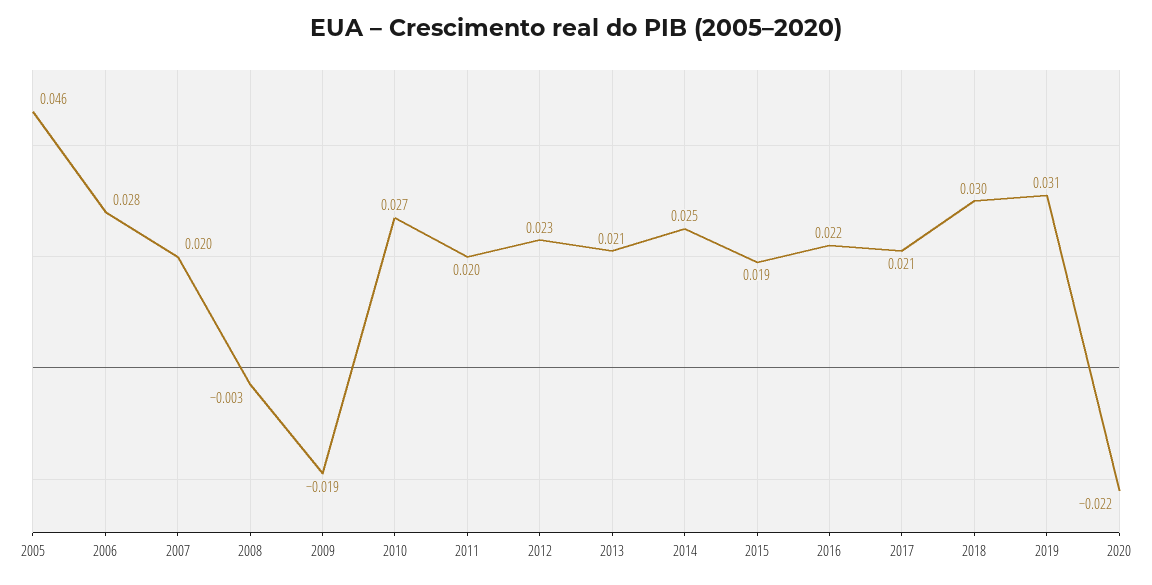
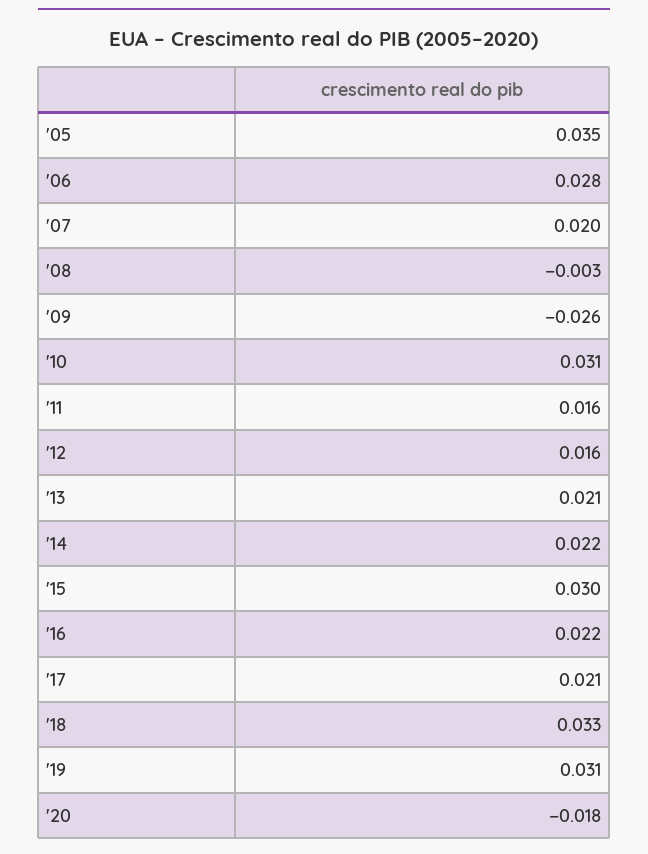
  {
-   "2005": 0.046,
+   "2005": 0.035,
    "2006": 0.028,
    "2007": 0.02,
    "2008": -0.003,
-   "2009": -0.019,
+   "2009": -0.026,
-   "2010": 0.027,
+   "2010": 0.031,
-   "2011": 0.02,
+   "2011": 0.016,
-   "2012": 0.023,
+   "2012": 0.016,
    "2013": 0.021,
-   "2014": 0.025,
+   "2014": 0.022,
-   "2015": 0.019,
+   "2015": 0.03,
    "2016": 0.022,
    "2017": 0.021,
-   "2018": 0.03,
+   "2018": 0.033,
    "2019": 0.031,
-   "2020": -0.022
+   "2020": -0.018
  }

